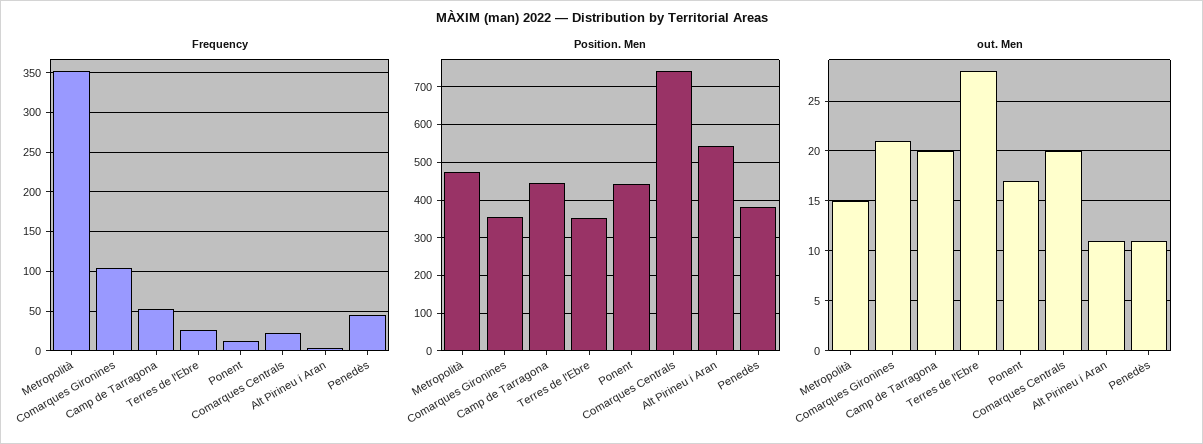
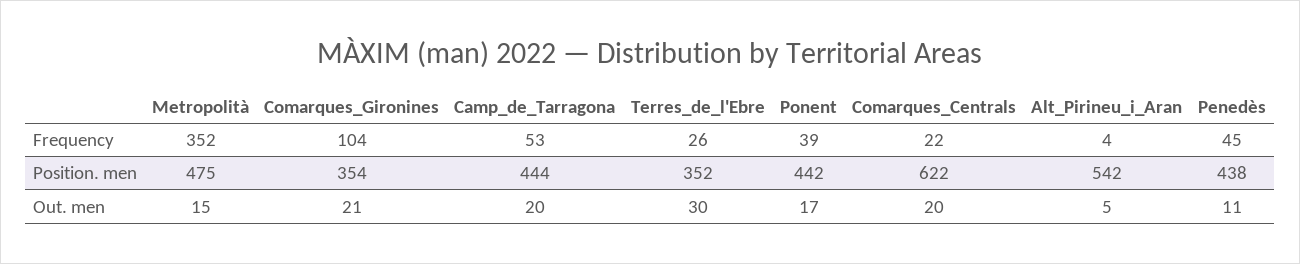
  {
    "Frequency": {
      "Metropolità": 352,
      "Comarques Gironines": 104,
      "Camp de Tarragona": 53,
      "Terres de l'Ebre": 26,
-     "Ponent": 10,
+     "Ponent": 39,
      "Comarques Centrals": 22,
      "Alt Pirineu i Aran": 4,
      "Penedès": 45
    },
    "Position. Men": {
      "Metropolità": 475,
      "Comarques Gironines": 354,
      "Camp de Tarragona": 444,
      "Terres de l'Ebre": 352,
      "Ponent": 442,
-     "Comarques Centrals": 740,
+     "Comarques Centrals": 622,
      "Alt Pirineu i Aran": 542,
-     "Penedès": 380
+     "Penedès": 438
    },
    "out. Men": {
      "Metropolità": 15,
      "Comarques Gironines": 21,
      "Camp de Tarragona": 20,
-     "Terres de l'Ebre": 28,
+     "Terres de l'Ebre": 30,
      "Ponent": 17,
      "Comarques Centrals": 20,
-     "Alt Pirineu i Aran": 11,
+     "Alt Pirineu i Aran": 5,
      "Penedès": 11
    }
  }

